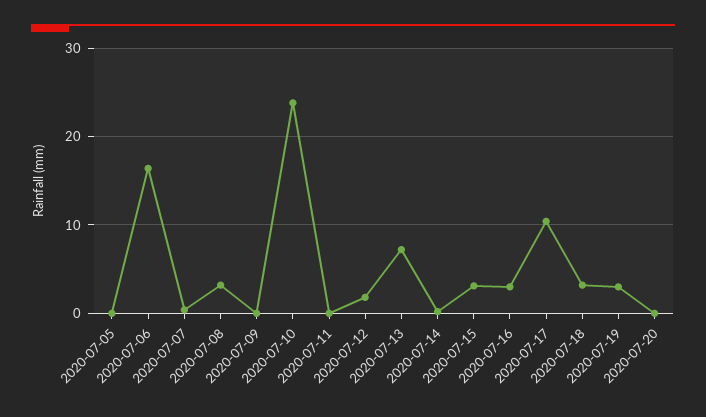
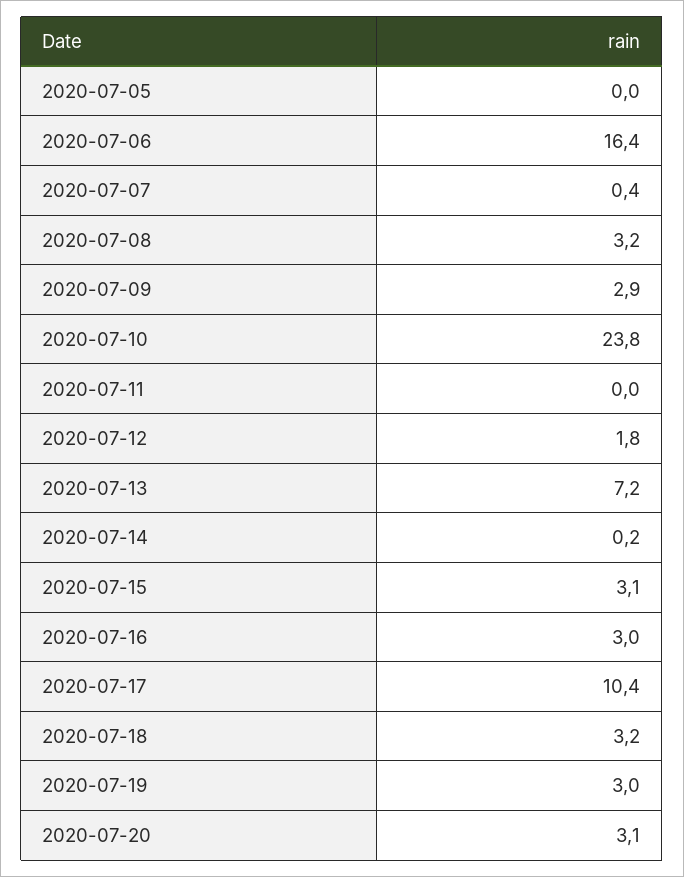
  {
    "2020-07-05": 0,
    "2020-07-06": 16.4,
    "2020-07-07": 0.4,
    "2020-07-08": 3.2,
-   "2020-07-09": 0,
+   "2020-07-09": 2.9,
    "2020-07-10": 23.8,
    "2020-07-11": 0,
    "2020-07-12": 1.8,
    "2020-07-13": 7.2,
    "2020-07-14": 0.2,
    "2020-07-15": 3.1,
    "2020-07-16": 3,
    "2020-07-17": 10.4,
    "2020-07-18": 3.2,
    "2020-07-19": 3,
-   "2020-07-20": 0
+   "2020-07-20": 3.1
  }

